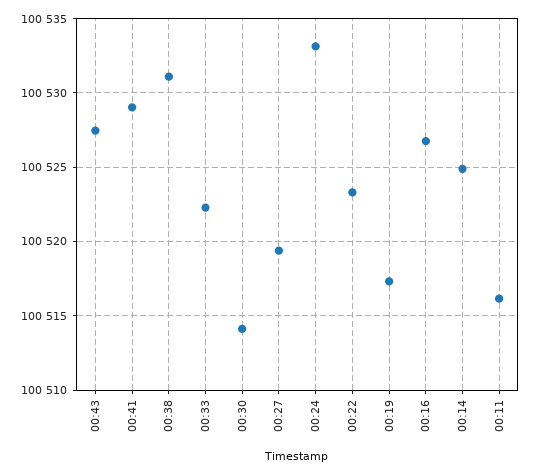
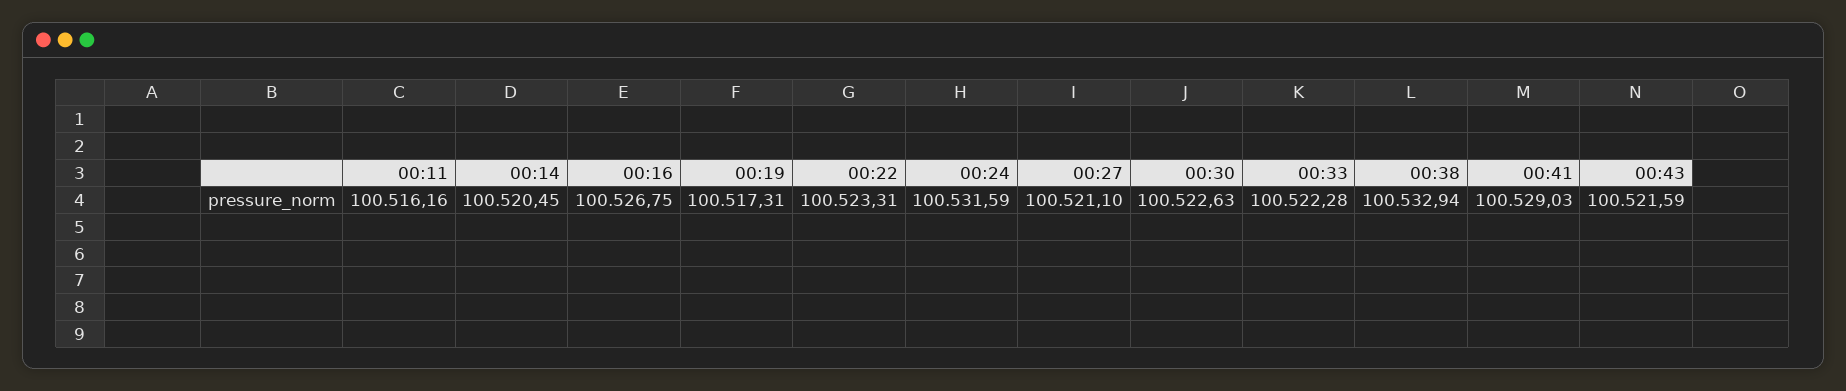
  {
-   "00:43": 100527.5,
+   "00:43": 100521.59,
    "00:41": 100529.03,
-   "00:38": 100531,
+   "00:38": 100532.94,
    "00:33": 100522.28,
-   "00:30": 100514,
+   "00:30": 100522.63,
-   "00:27": 100519.5,
+   "00:27": 100521.1,
-   "00:24": 100533,
+   "00:24": 100531.59,
    "00:22": 100523.31,
    "00:19": 100517.31,
    "00:16": 100526.75,
-   "00:14": 100525,
+   "00:14": 100520.45,
    "00:11": 100516.16
  }

